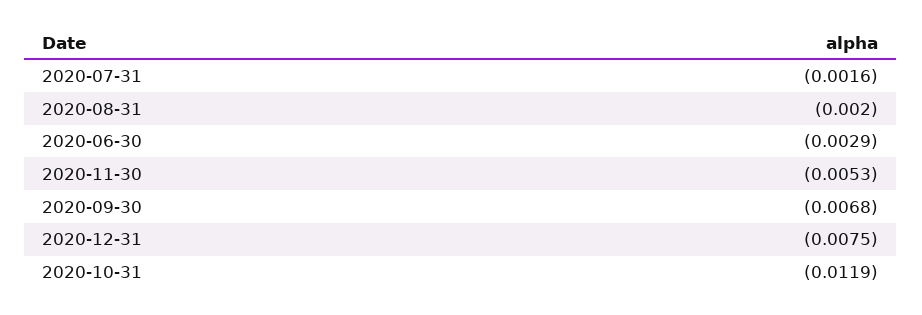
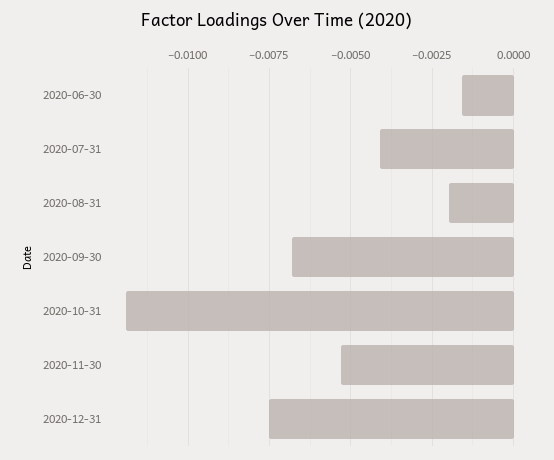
  {
-   "2020-07-31": -0.0016,
+   "2020-07-31": -0.004,
    "2020-08-31": -0.002,
-   "2020-06-30": -0.0029,
+   "2020-06-30": -0.0015,
    "2020-11-30": -0.0053,
    "2020-09-30": -0.0068,
    "2020-12-31": -0.0075,
    "2020-10-31": -0.0119
  }

